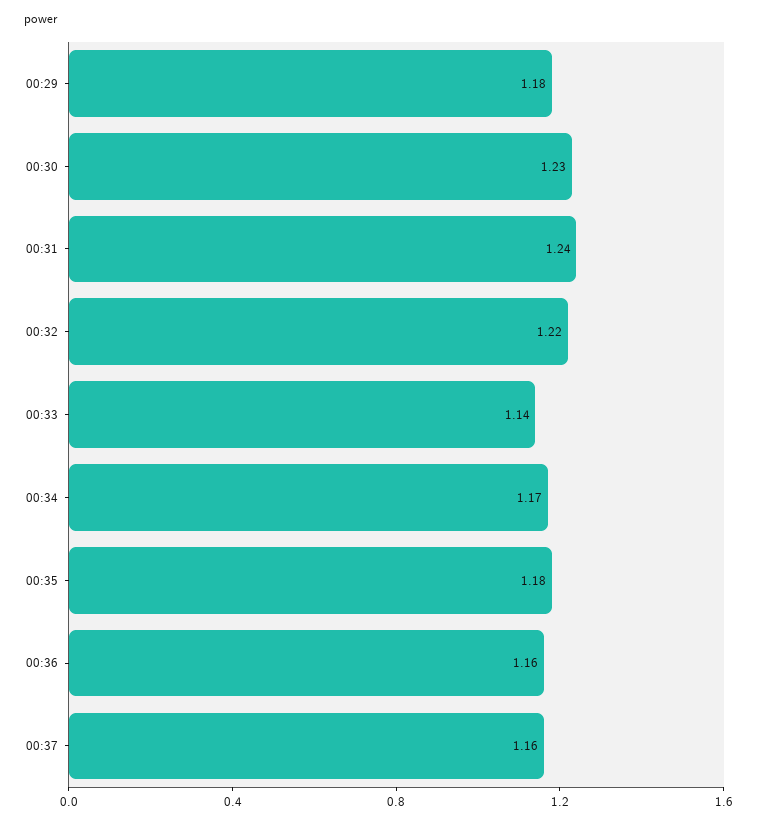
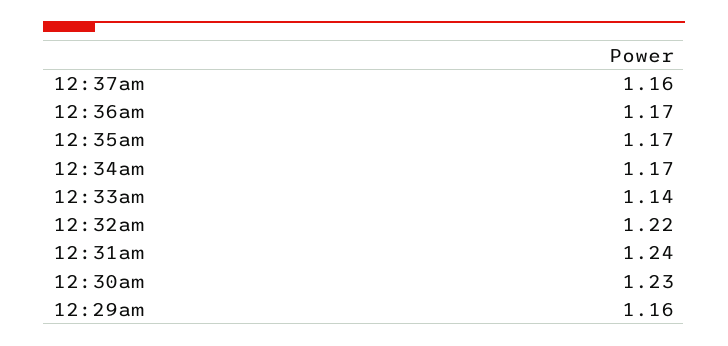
  {
-   "00:29": 1.18,
+   "00:29": 1.16,
    "00:30": 1.23,
    "00:31": 1.24,
    "00:32": 1.22,
    "00:33": 1.14,
    "00:34": 1.17,
-   "00:35": 1.18,
+   "00:35": 1.17,
-   "00:36": 1.16,
+   "00:36": 1.17,
    "00:37": 1.16
  }

